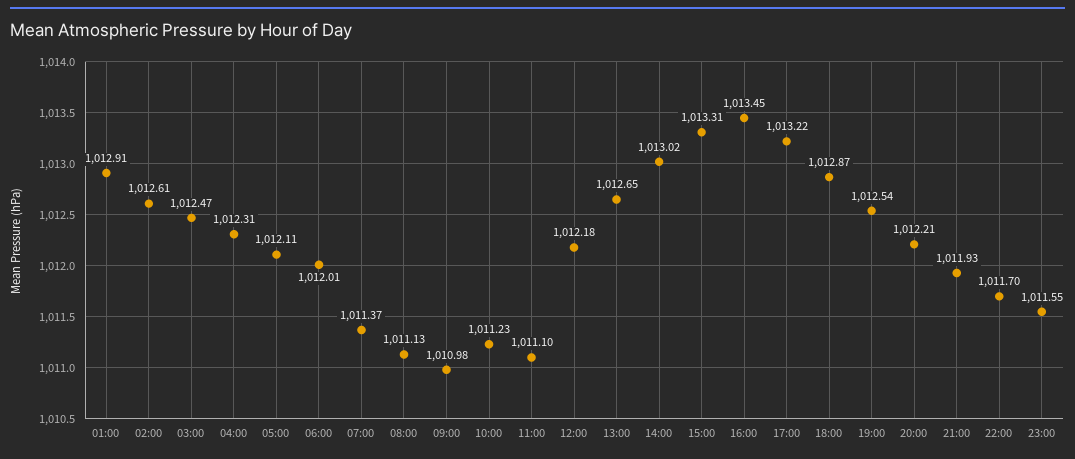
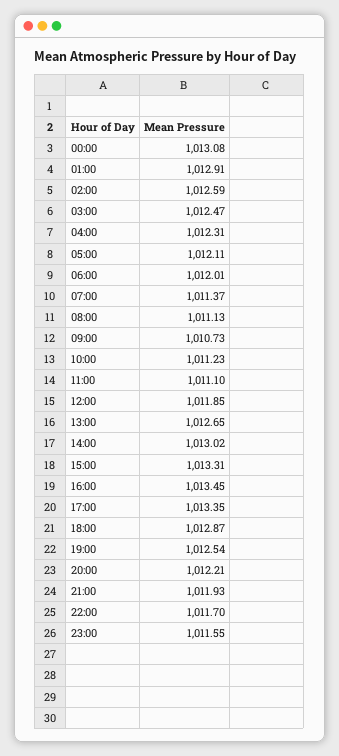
  {
    "01:00": 1012.91,
-   "02:00": 1012.61,
+   "02:00": 1012.59,
    "03:00": 1012.47,
    "04:00": 1012.31,
    "05:00": 1012.11,
    "06:00": 1012.01,
    "07:00": 1011.37,
    "08:00": 1011.13,
-   "09:00": 1010.98,
+   "09:00": 1010.73,
    "10:00": 1011.23,
    "11:00": 1011.1,
-   "12:00": 1012.18,
+   "12:00": 1011.85,
    "13:00": 1012.65,
    "14:00": 1013.02,
    "15:00": 1013.31,
    "16:00": 1013.45,
-   "17:00": 1013.22,
+   "17:00": 1013.35,
    "18:00": 1012.87,
    "19:00": 1012.54,
    "20:00": 1012.21,
    "21:00": 1011.93,
    "22:00": 1011.7,
-   "23:00": 1011.55
+   "23:00": 1011.55,
+   "00:00": 1013.08
  }

